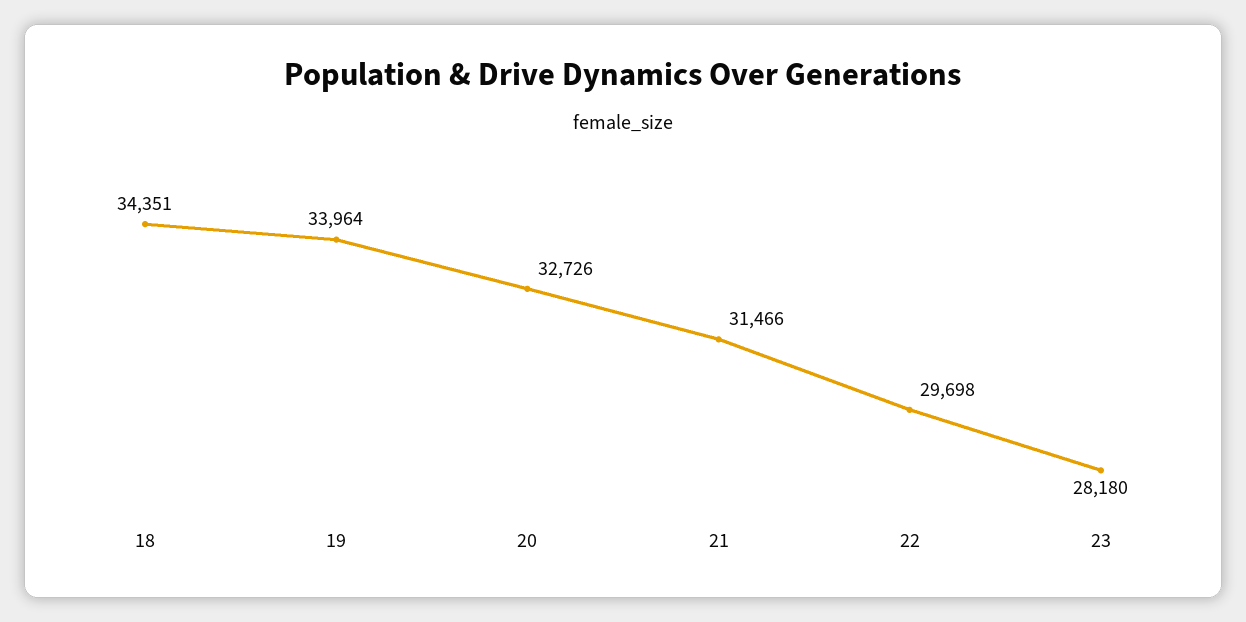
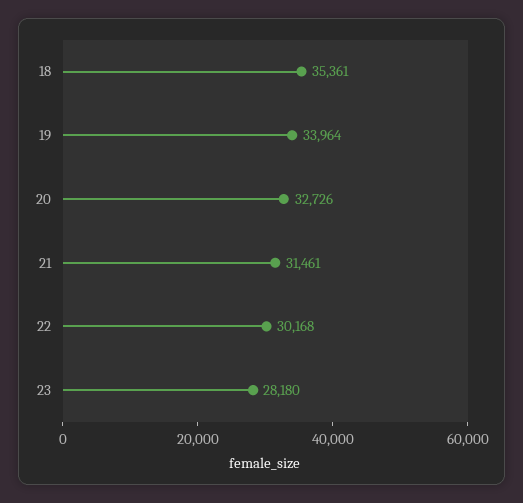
  {
-   "18": 34351,
+   "18": 35361,
    "19": 33964,
    "20": 32726,
-   "21": 31466,
+   "21": 31461,
-   "22": 29698,
+   "22": 30168,
    "23": 28180
  }

